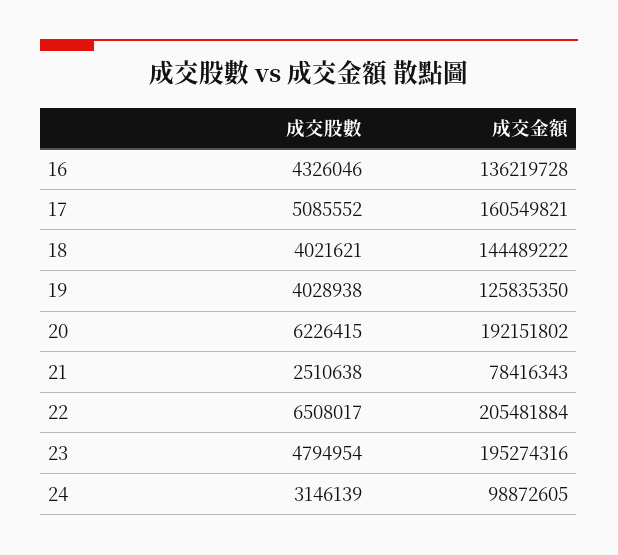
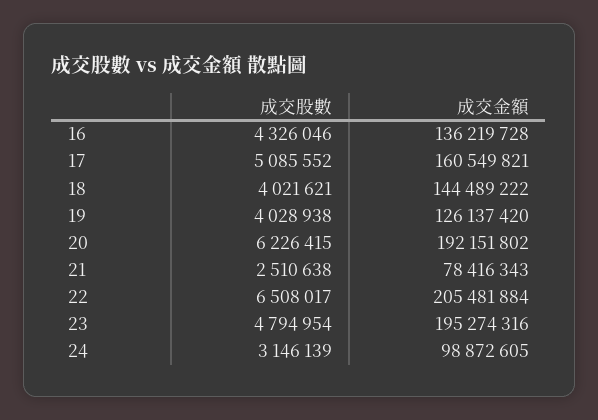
  {
    "成交股數": {
      "16": 4326046,
      "17": 5085552,
      "18": 4021621,
      "19": 4028938,
      "20": 6226415,
      "21": 2510638,
      "22": 6508017,
      "23": 4794954,
      "24": 3146139
    },
    "成交金額": {
      "16": 136219728,
      "17": 160549821,
      "18": 144489222,
-     "19": 125835350,
+     "19": 126137420,
      "20": 192151802,
      "21": 78416343,
      "22": 205481884,
      "23": 195274316,
      "24": 98872605
    }
  }

